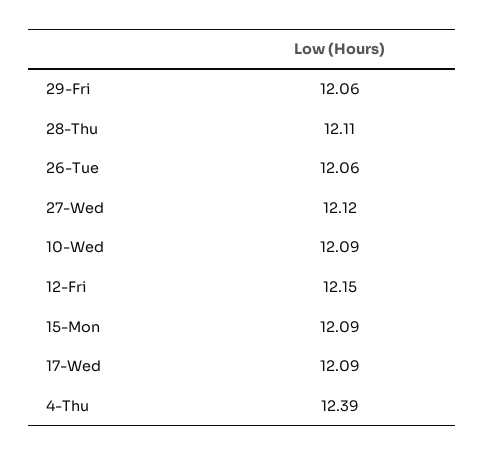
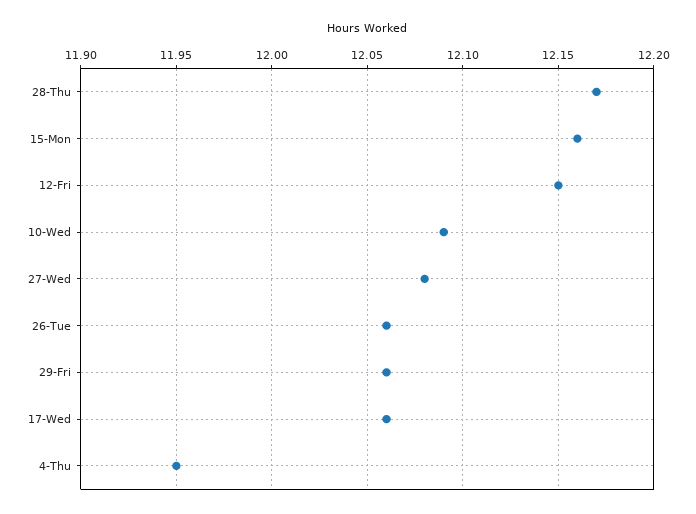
  {
    "29-Fri": 12.06,
-   "28-Thu": 12.11,
+   "28-Thu": 12.17,
    "26-Tue": 12.06,
-   "27-Wed": 12.12,
+   "27-Wed": 12.08,
    "10-Wed": 12.09,
    "12-Fri": 12.15,
-   "15-Mon": 12.09,
+   "15-Mon": 12.16,
-   "17-Wed": 12.09,
+   "17-Wed": 12.06,
-   "4-Thu": 12.39
+   "4-Thu": 11.95
  }

